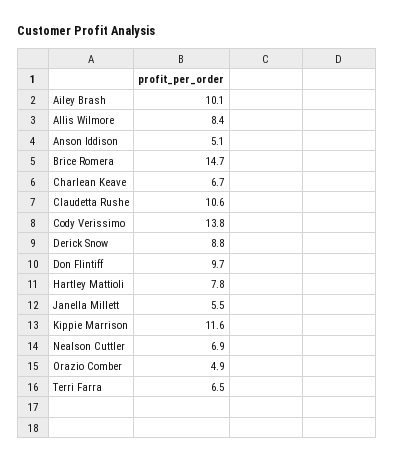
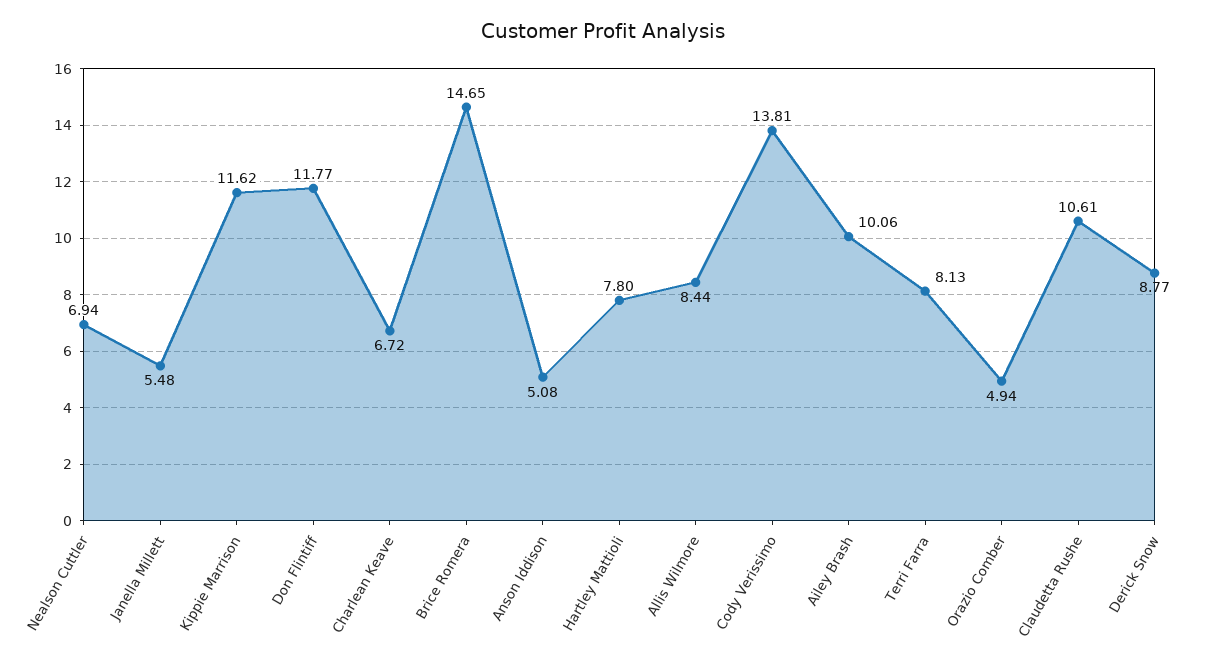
  {
    "Ailey Brash": 10.06,
    "Allis Wilmore": 8.44,
    "Anson Iddison": 5.08,
    "Brice Romera": 14.65,
    "Charlean Keave": 6.72,
    "Claudetta Rushe": 10.61,
    "Cody Verissimo": 13.81,
    "Derick Snow": 8.77,
-   "Don Flintiff": 9.7,
+   "Don Flintiff": 11.77,
    "Hartley Mattioli": 7.8,
    "Janella Millett": 5.48,
    "Kippie Marrison": 11.62,
    "Nealson Cuttler": 6.94,
    "Orazio Comber": 4.94,
-   "Terri Farra": 6.5
+   "Terri Farra": 8.13
  }

